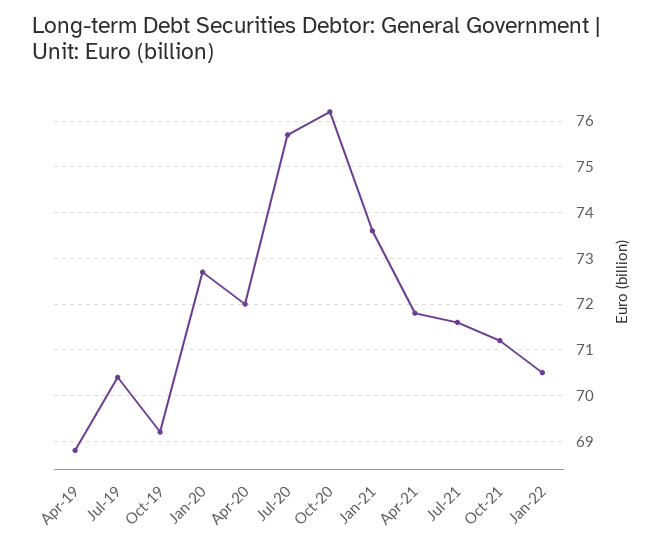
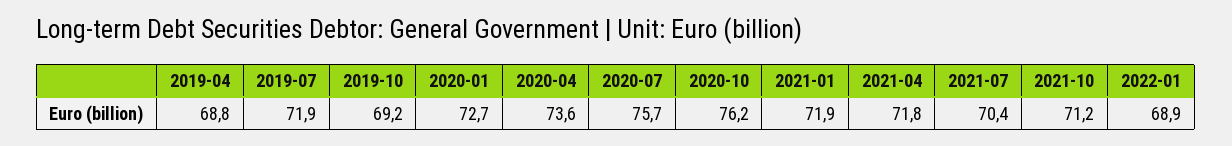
  {
    "Apr-19": 68.8,
-   "Jul-19": 70.5,
+   "Jul-19": 71.9,
    "Oct-19": 69.2,
    "Jan-20": 72.7,
-   "Apr-20": 72,
+   "Apr-20": 73.6,
    "Jul-20": 75.7,
    "Oct-20": 76.2,
-   "Jan-21": 73.5,
+   "Jan-21": 71.9,
    "Apr-21": 71.8,
-   "Jul-21": 71.5,
+   "Jul-21": 70.4,
    "Oct-21": 71.2,
-   "Jan-22": 70.5
+   "Jan-22": 68.9
  }

